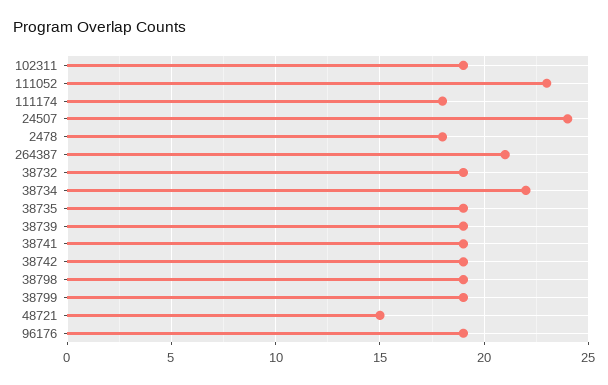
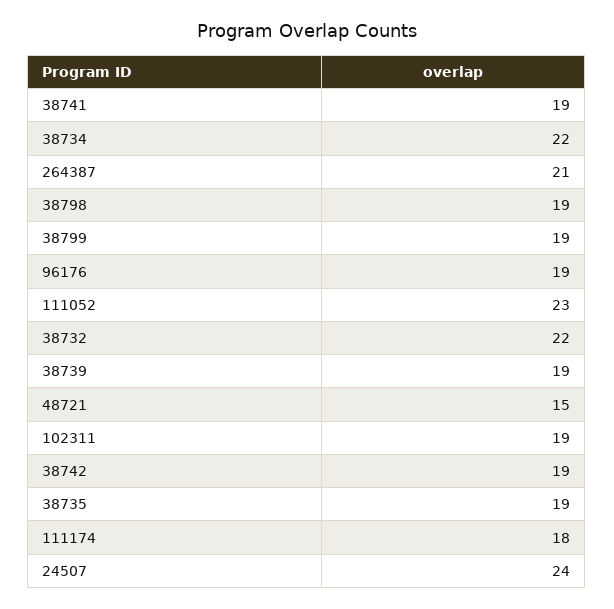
  {
    "102311": 19,
    "111052": 23,
    "111174": 18,
    "24507": 24,
-   "2478": 18,
    "264387": 21,
-   "38732": 19,
+   "38732": 22,
    "38734": 22,
    "38735": 19,
    "38739": 19,
    "38741": 19,
    "38742": 19,
    "38798": 19,
    "38799": 19,
    "48721": 15,
    "96176": 19
  }

